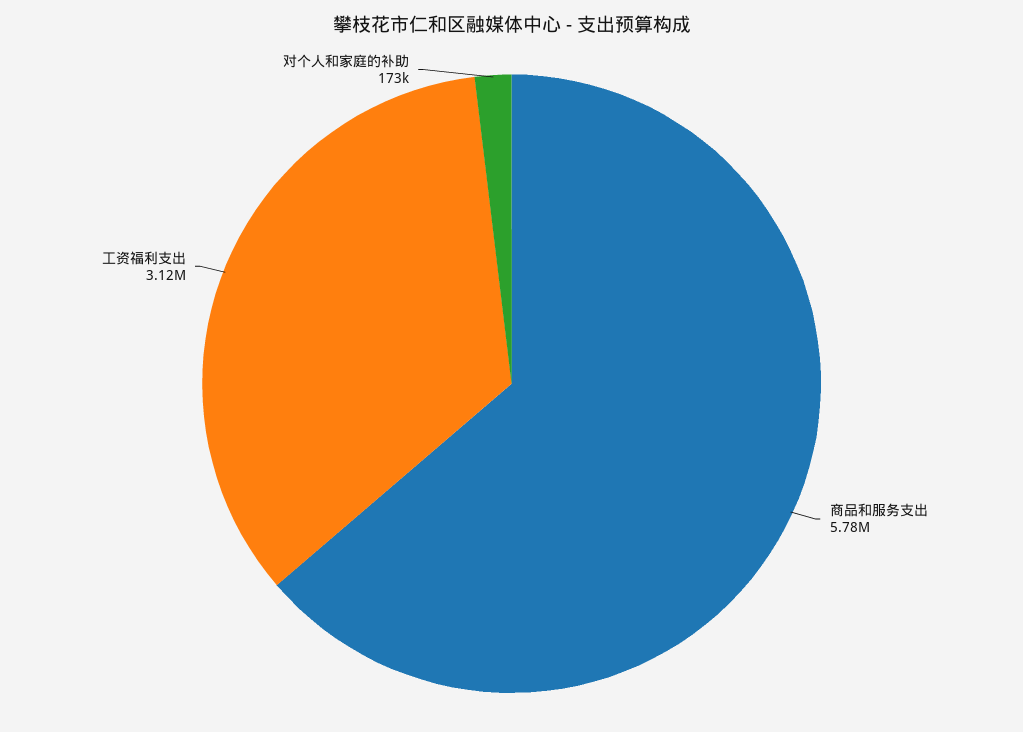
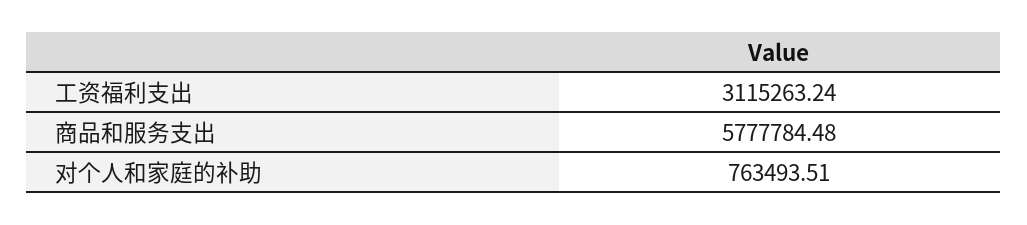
  {
    "商品和服务支出": 5777784.48,
    "工资福利支出": 3115263.24,
-   "对个人和家庭的补助": 173000
+   "对个人和家庭的补助": 763493.51
  }

